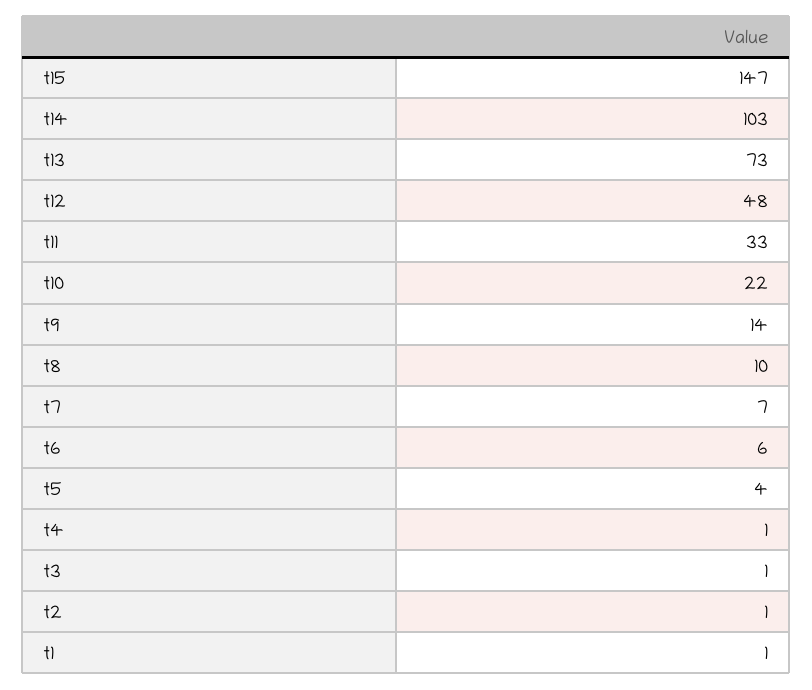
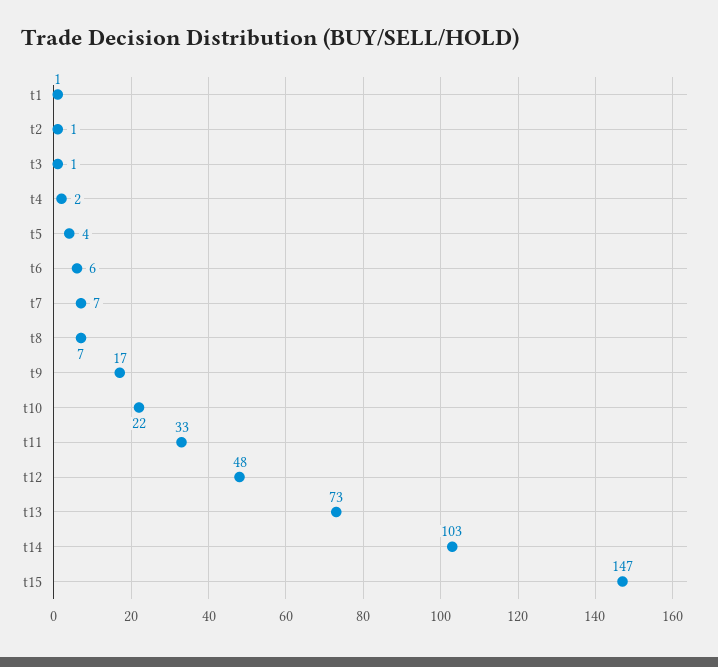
  {
    "t15": 147,
    "t14": 103,
    "t13": 73,
    "t12": 48,
    "t11": 33,
    "t10": 22,
-   "t9": 14,
+   "t9": 17,
-   "t8": 10,
+   "t8": 7,
    "t7": 7,
    "t6": 6,
    "t5": 4,
-   "t4": 1,
+   "t4": 2,
    "t3": 1,
    "t2": 1,
    "t1": 1
  }

